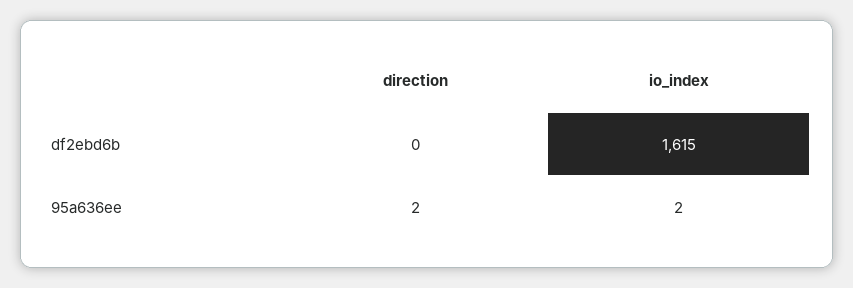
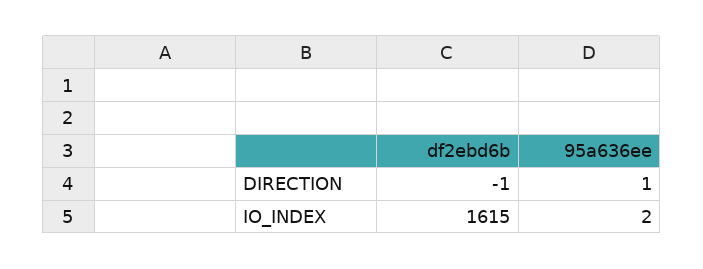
  {
    "direction": {
-     "df2ebd6b": 0,
+     "df2ebd6b": -1,
-     "95a636ee": 2
+     "95a636ee": 1
    },
    "io_index": {
      "df2ebd6b": 1615,
      "95a636ee": 2
    }
  }

